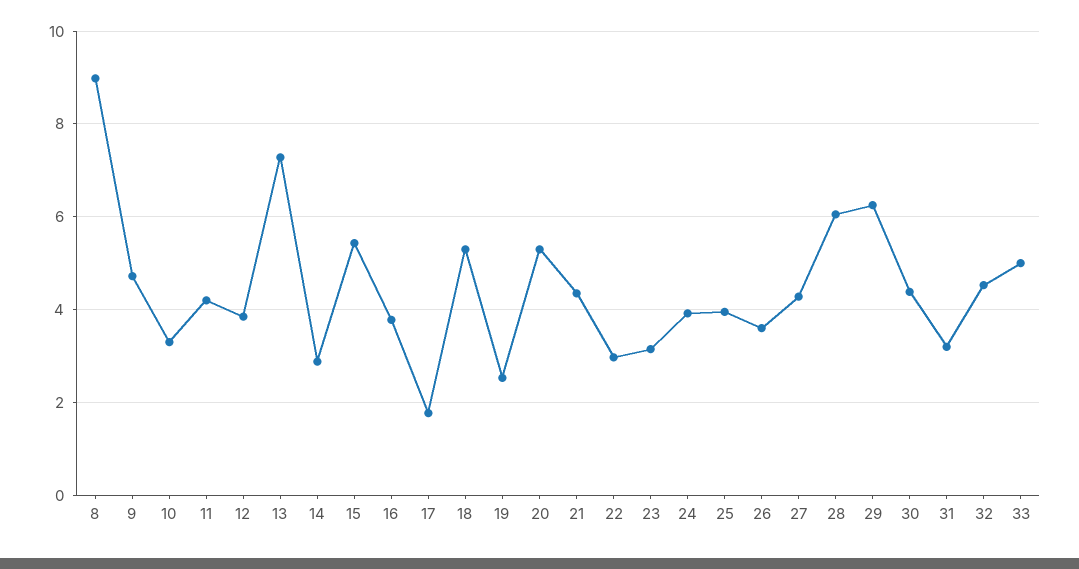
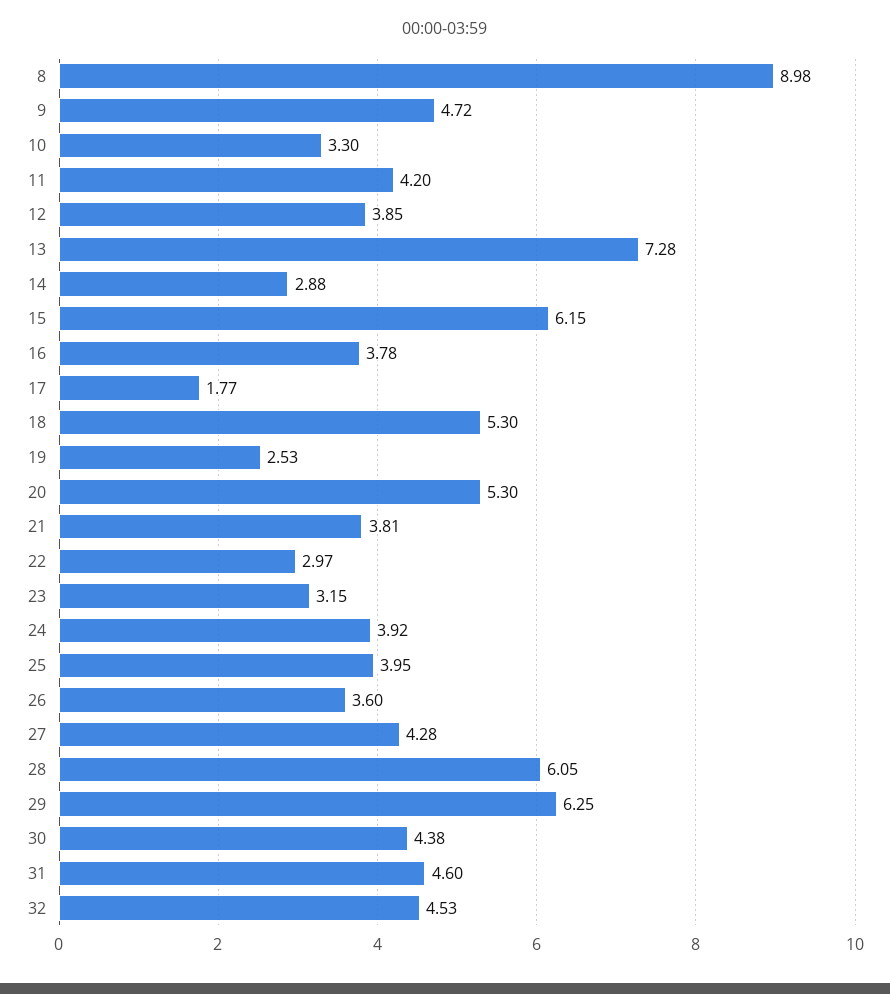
  {
    "8": 8.98,
    "9": 4.72,
    "10": 3.3,
    "11": 4.2,
    "12": 3.85,
    "13": 7.28,
    "14": 2.88,
-   "15": 5.4,
+   "15": 6.15,
    "16": 3.78,
    "17": 1.77,
    "18": 5.3,
    "19": 2.53,
    "20": 5.3,
-   "21": 4.4,
+   "21": 3.81,
    "22": 2.97,
    "23": 3.15,
    "24": 3.92,
    "25": 3.95,
    "26": 3.6,
    "27": 4.28,
    "28": 6.05,
    "29": 6.25,
    "30": 4.38,
-   "31": 3.2,
+   "31": 4.6,
-   "32": 4.53,
+   "32": 4.53
-   "33": 5
  }

